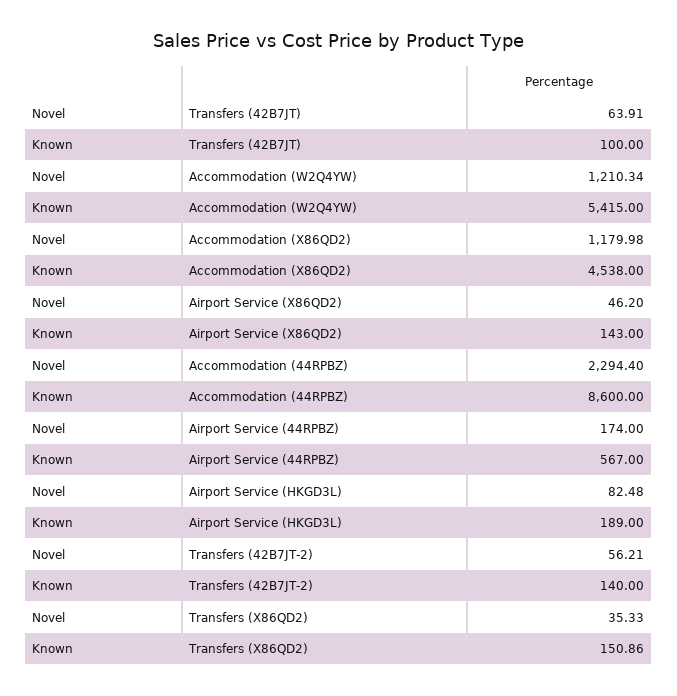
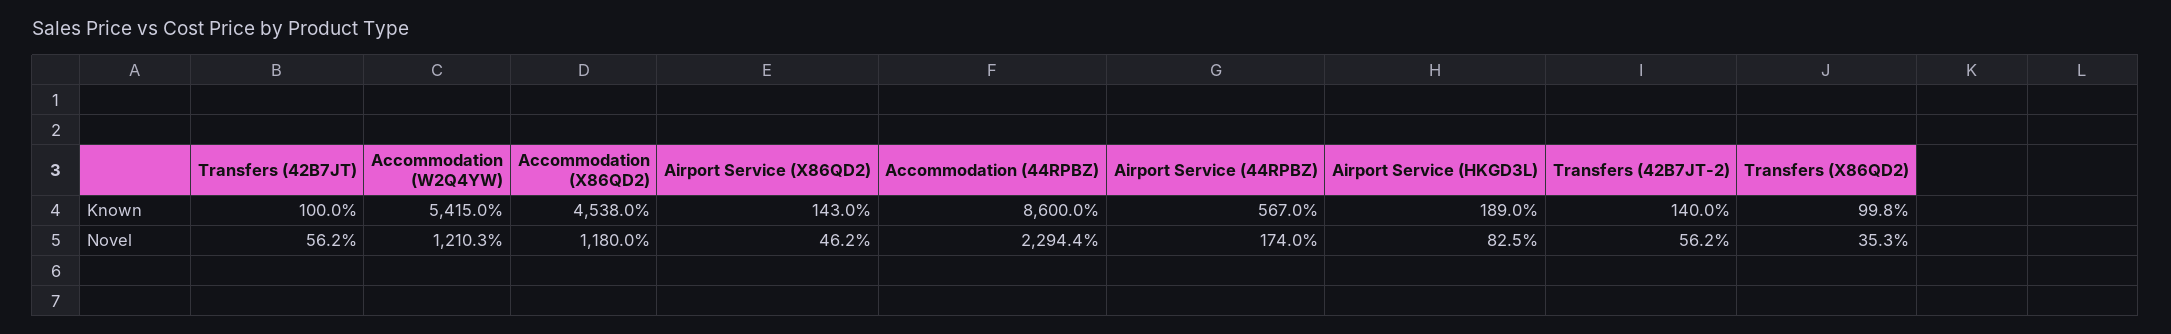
  {
    "Novel": {
-     "Transfers (42B7JT)": 63.91,
+     "Transfers (42B7JT)": 56.2,
      "Accommodation (W2Q4YW)": 1210.34,
      "Accommodation (X86QD2)": 1179.98,
      "Airport Service (X86QD2)": 46.2,
      "Accommodation (44RPBZ)": 2294.4,
      "Airport Service (44RPBZ)": 174,
      "Airport Service (HKGD3L)": 82.48,
      "Transfers (42B7JT-2)": 56.21,
      "Transfers (X86QD2)": 35.33
    },
    "Known": {
      "Transfers (42B7JT)": 100,
      "Accommodation (W2Q4YW)": 5415,
      "Accommodation (X86QD2)": 4538,
      "Airport Service (X86QD2)": 143,
      "Accommodation (44RPBZ)": 8600,
      "Airport Service (44RPBZ)": 567,
      "Airport Service (HKGD3L)": 189,
      "Transfers (42B7JT-2)": 140,
-     "Transfers (X86QD2)": 150.86
+     "Transfers (X86QD2)": 99.8
    }
  }

